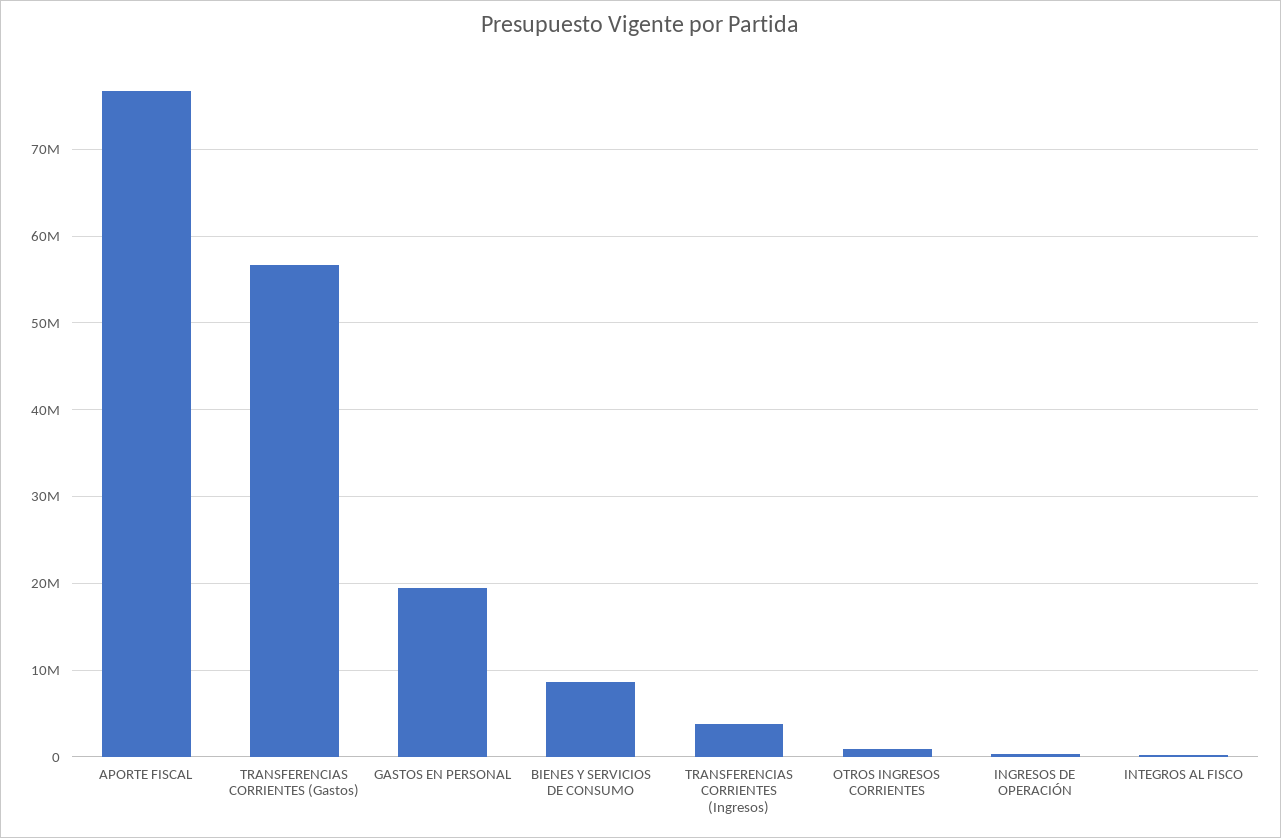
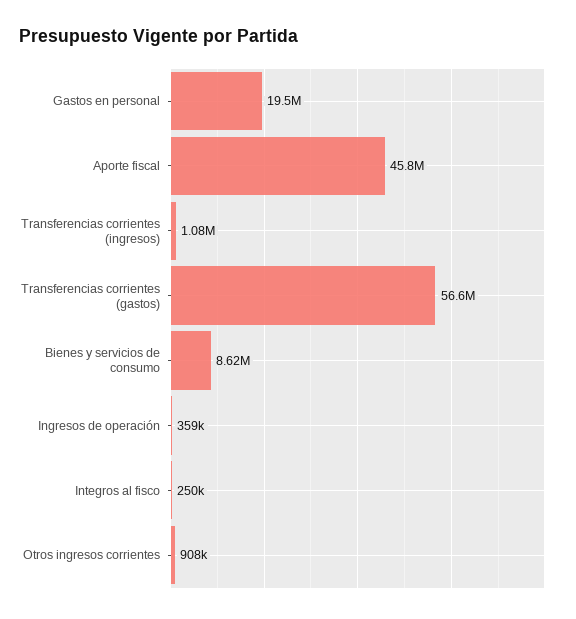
  {
-   "APORTE FISCAL": 77000000,
+   "APORTE FISCAL": 45800000,
    "TRANSFERENCIAS CORRIENTES (Gastos)": 56600000,
    "GASTOS EN PERSONAL": 19500000,
    "BIENES Y SERVICIOS DE CONSUMO": 8620000,
-   "TRANSFERENCIAS CORRIENTES (Ingresos)": 4000000,
+   "TRANSFERENCIAS CORRIENTES (Ingresos)": 1080000,
    "OTROS INGRESOS CORRIENTES": 908000,
    "INGRESOS DE OPERACIÓN": 359000,
    "INTEGROS AL FISCO": 250000
  }

